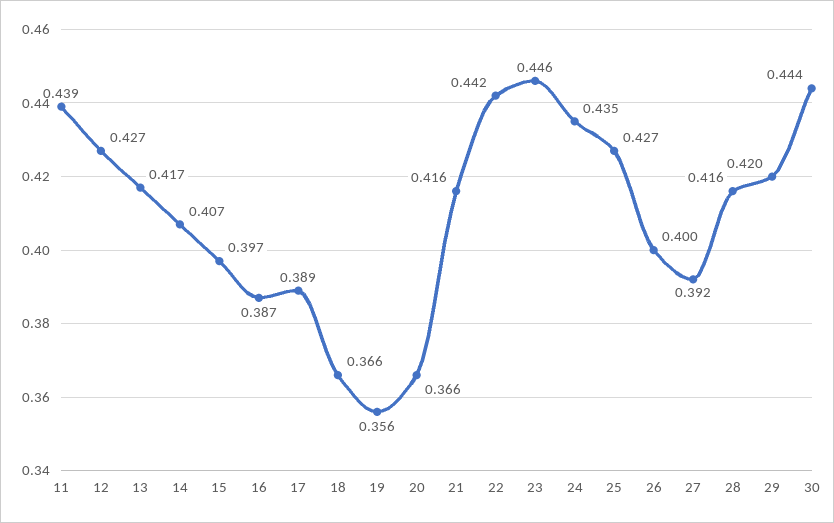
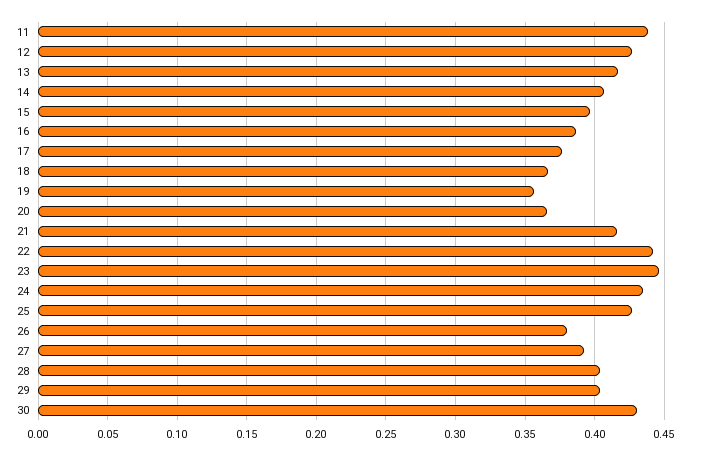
  {
    "11": 0.439,
    "12": 0.427,
    "13": 0.417,
    "14": 0.407,
    "15": 0.397,
    "16": 0.387,
-   "17": 0.389,
+   "17": 0.375,
    "18": 0.366,
    "19": 0.356,
    "20": 0.366,
    "21": 0.416,
    "22": 0.442,
    "23": 0.446,
    "24": 0.435,
    "25": 0.427,
-   "26": 0.4,
+   "26": 0.38,
    "27": 0.392,
-   "28": 0.416,
+   "28": 0.405,
-   "29": 0.42,
+   "29": 0.405,
-   "30": 0.444
+   "30": 0.43
  }

